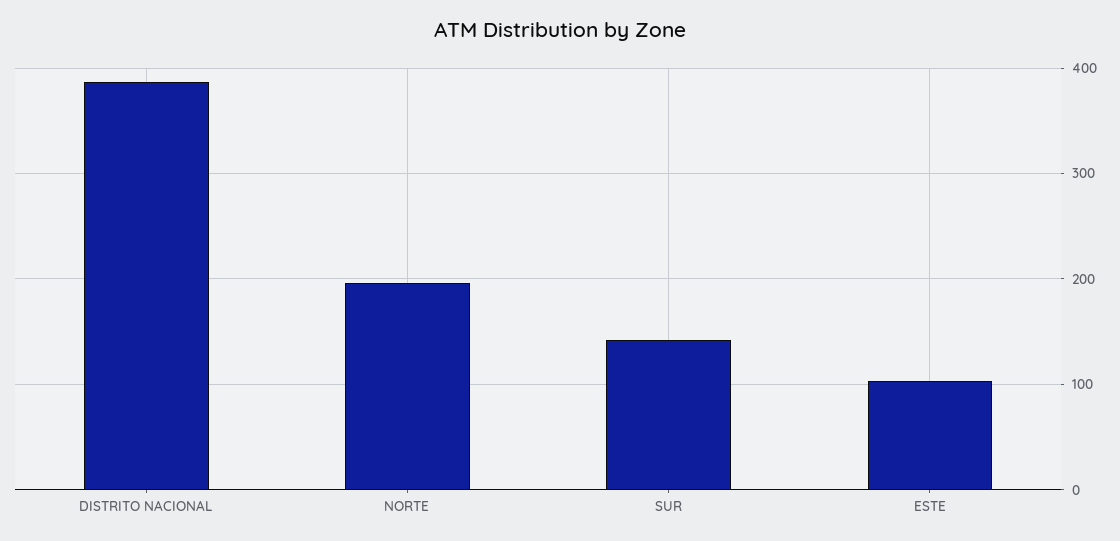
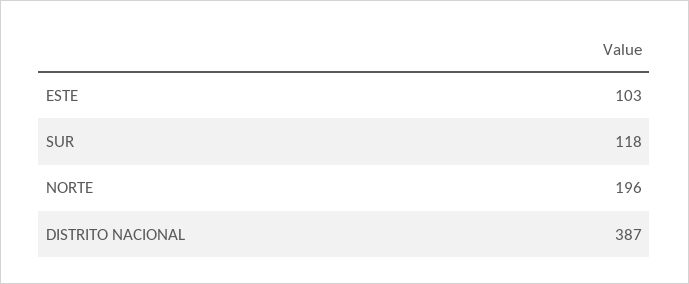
  {
    "DISTRITO NACIONAL": 387,
    "NORTE": 196,
-   "SUR": 140,
+   "SUR": 118,
    "ESTE": 103
  }

